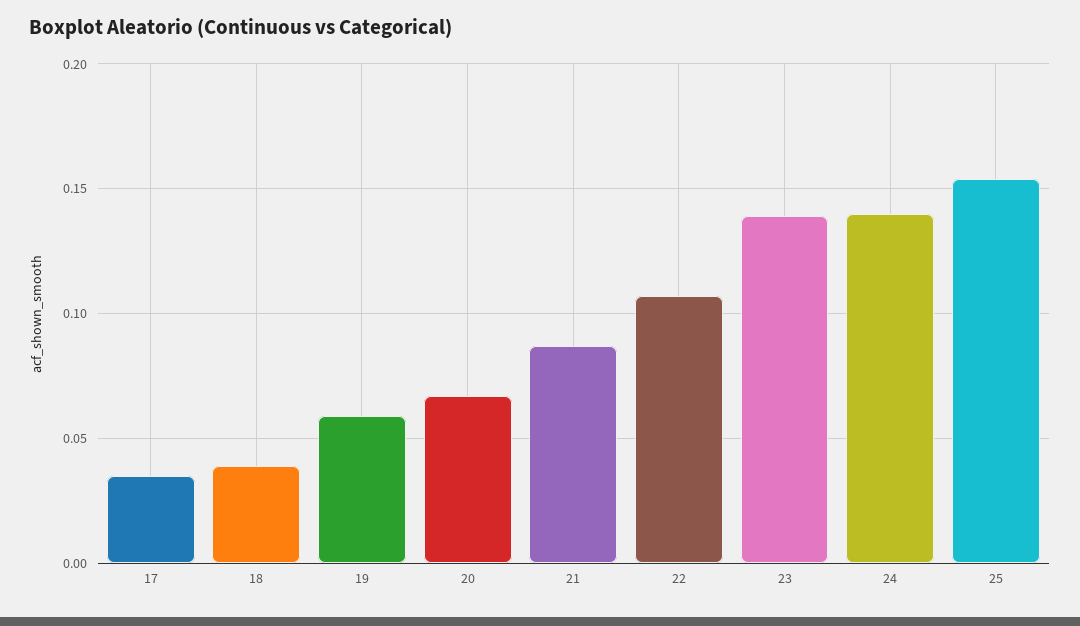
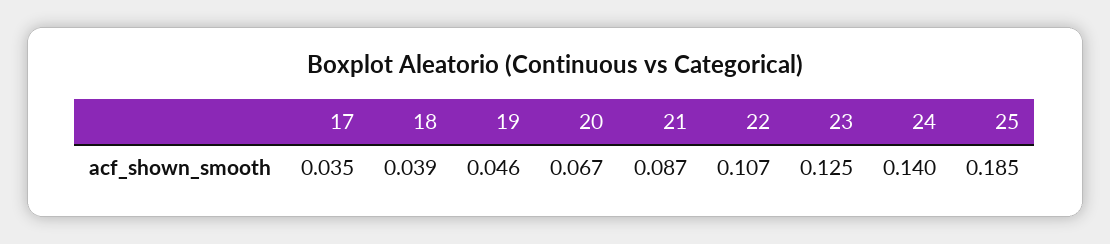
  {
    "17": 0.035,
    "18": 0.039,
-   "19": 0.06,
+   "19": 0.046,
    "20": 0.067,
    "21": 0.087,
    "22": 0.107,
-   "23": 0.14,
+   "23": 0.125,
    "24": 0.14,
-   "25": 0.155
+   "25": 0.185
  }

